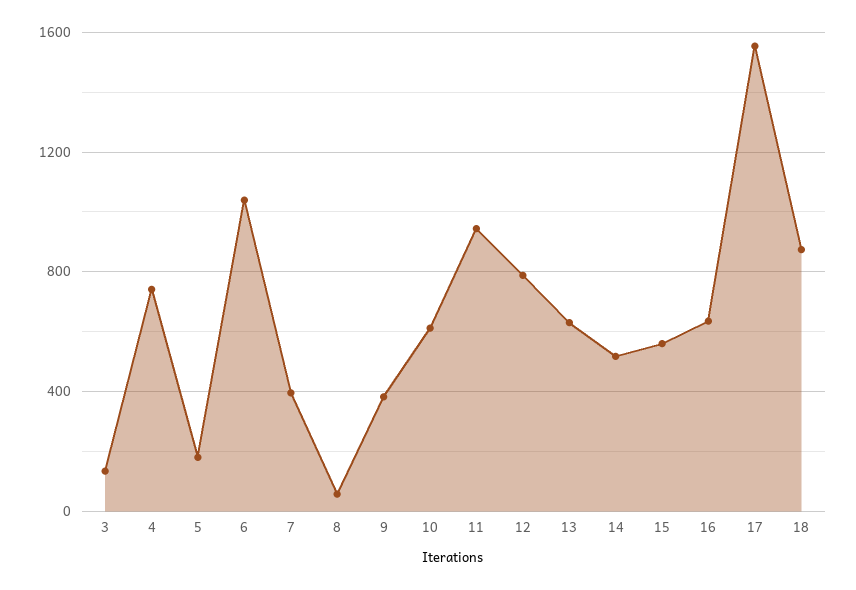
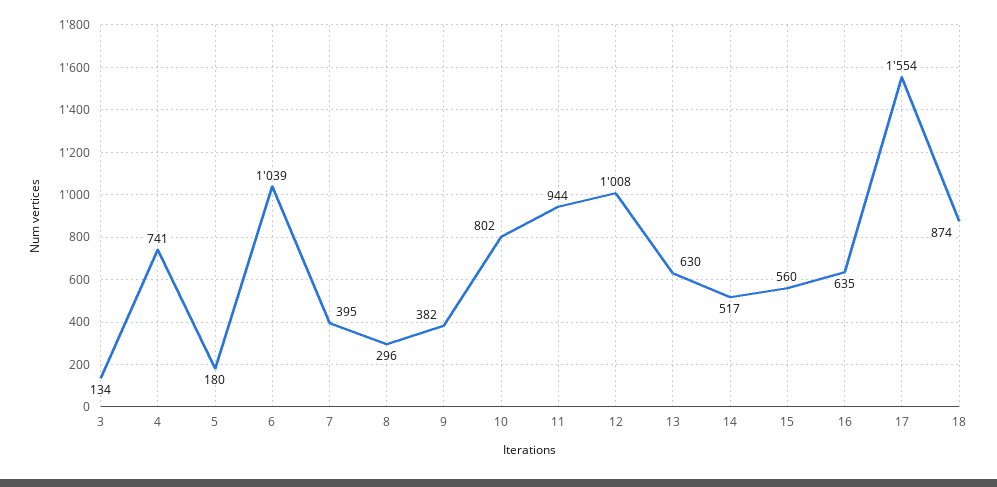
  {
    "3": 134,
    "4": 741,
    "5": 180,
    "6": 1039,
    "7": 395,
-   "8": 50,
+   "8": 296,
    "9": 382,
-   "10": 600,
+   "10": 802,
    "11": 944,
-   "12": 800,
+   "12": 1008,
    "13": 630,
    "14": 517,
    "15": 560,
    "16": 635,
    "17": 1554,
    "18": 874
  }

